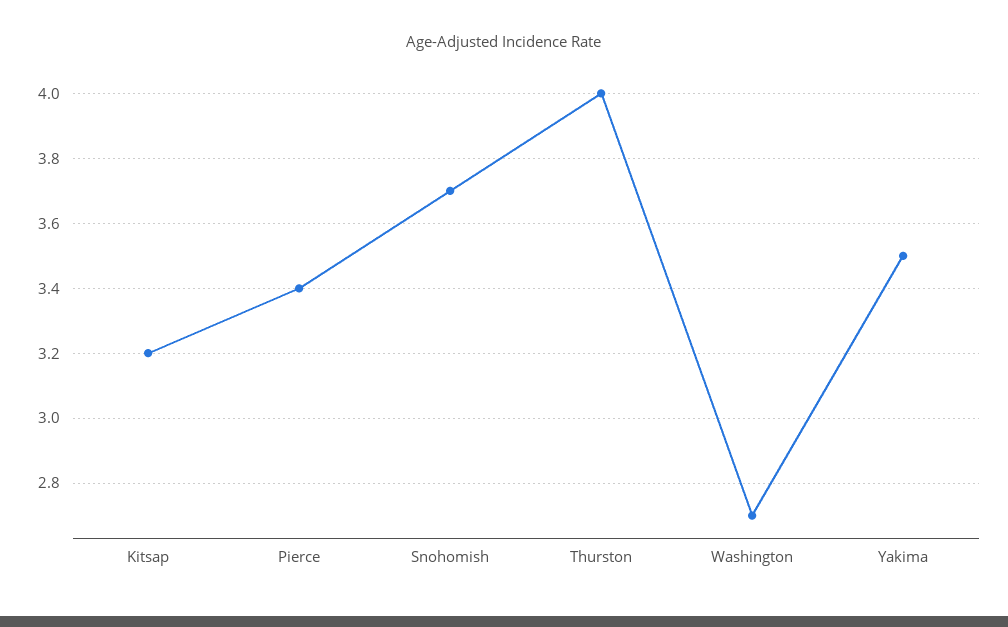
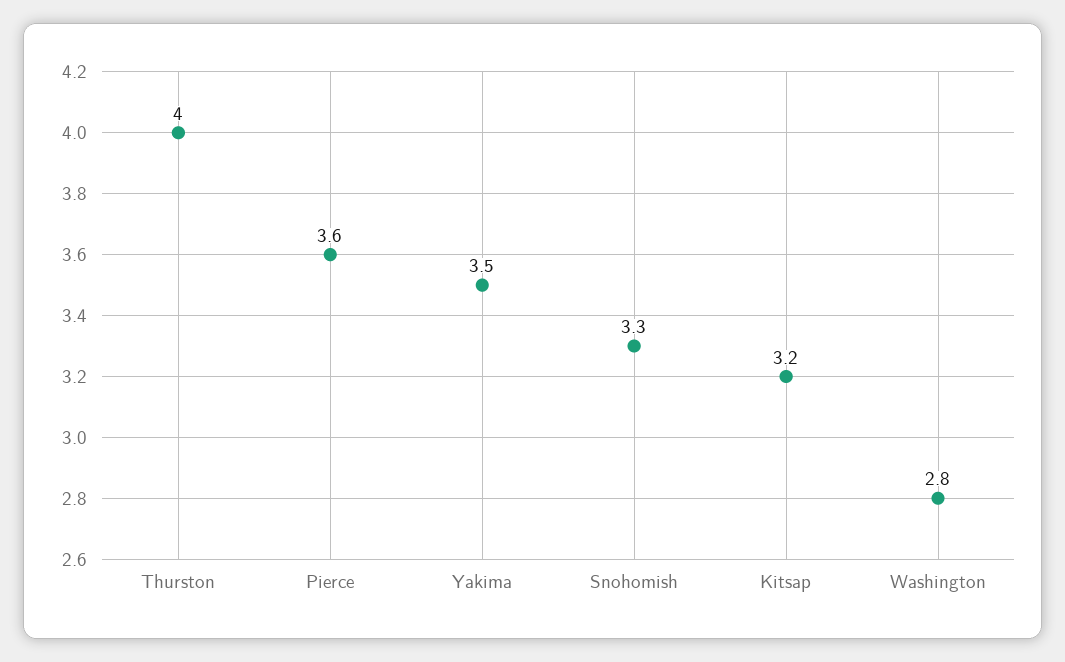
  {
    "Kitsap": 3.2,
-   "Pierce": 3.4,
+   "Pierce": 3.6,
-   "Snohomish": 3.7,
+   "Snohomish": 3.3,
    "Thurston": 4,
-   "Washington": 2.7,
+   "Washington": 2.8,
    "Yakima": 3.5
  }

